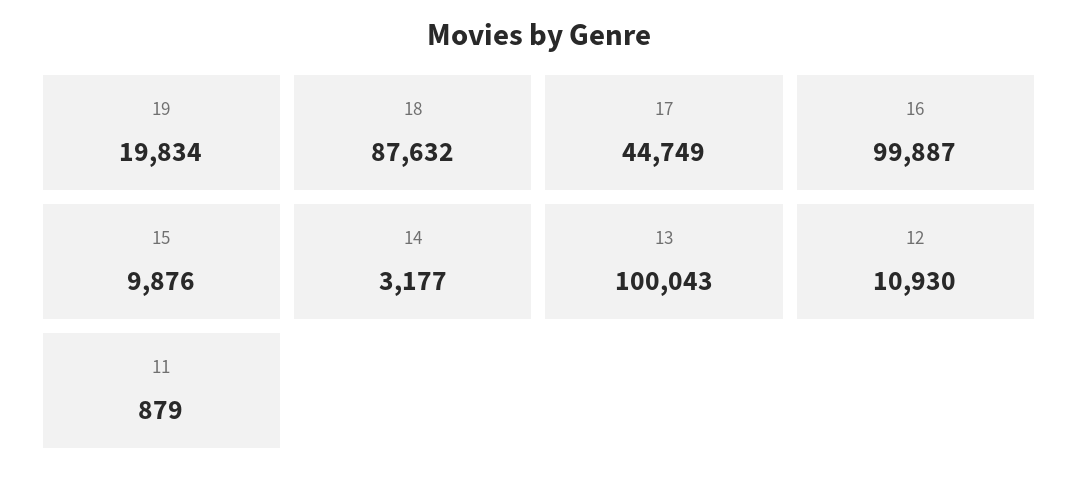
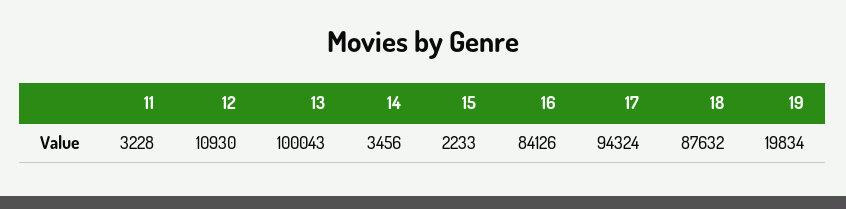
  {
    "19": 19834,
    "18": 87632,
-   "17": 44749,
+   "17": 94324,
-   "16": 99887,
+   "16": 84126,
-   "15": 9876,
+   "15": 2233,
-   "14": 3177,
+   "14": 3456,
    "13": 100043,
    "12": 10930,
-   "11": 879
+   "11": 3228
  }

